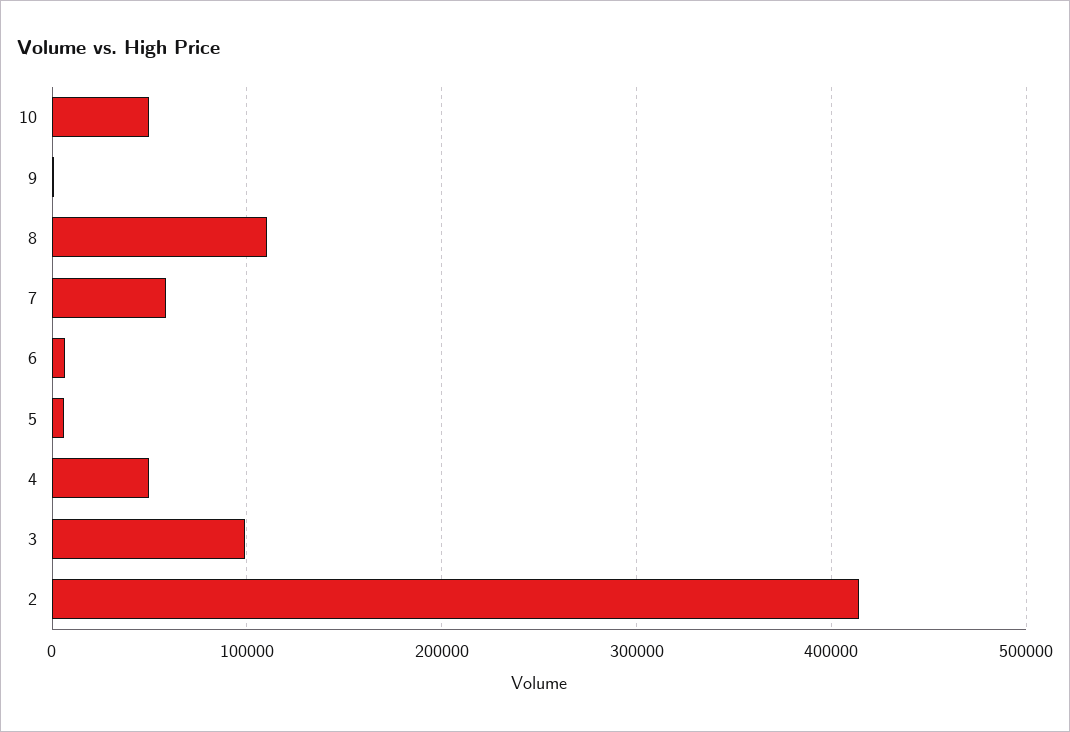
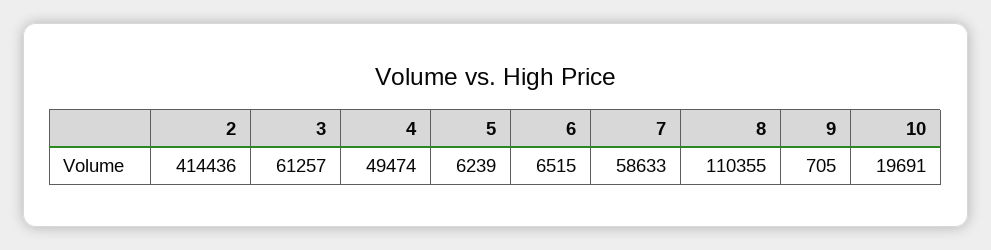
  {
-   "10": 50000,
+   "10": 19691,
    "9": 705,
    "8": 110355,
    "7": 58633,
    "6": 6515,
    "5": 6239,
    "4": 49474,
-   "3": 100000,
+   "3": 61257,
    "2": 414436
  }

